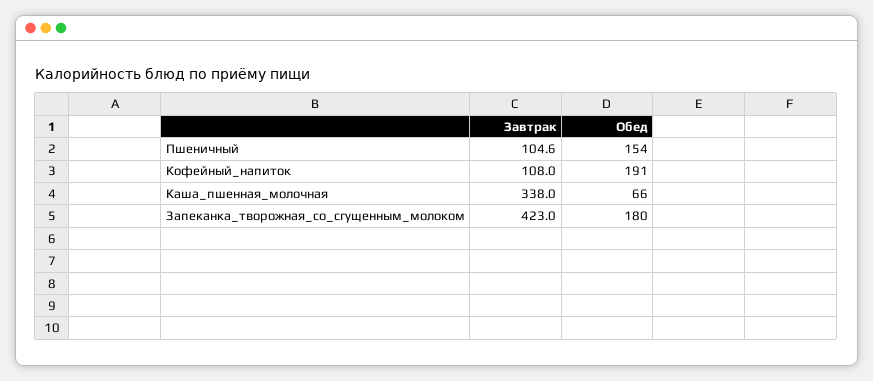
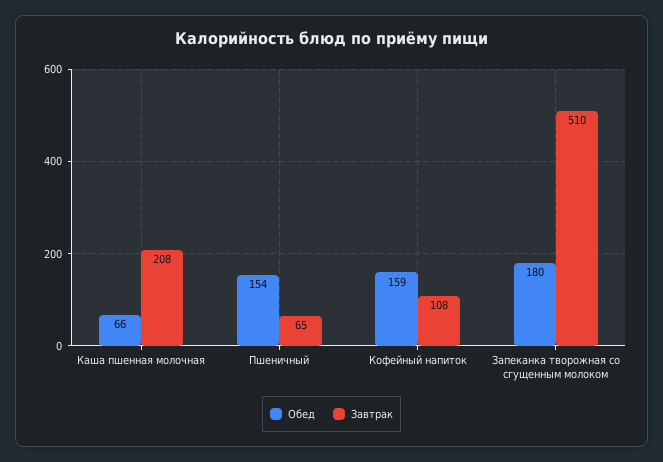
  {
    "Завтрак": {
-     "Пшеничный": 104.6,
+     "Пшеничный": 65,
      "Кофейный_напиток": 108,
-     "Каша_пшенная_молочная": 338,
+     "Каша_пшенная_молочная": 208,
-     "Запеканка_творожная_со_сгущенным_молоком": 423
+     "Запеканка_творожная_со_сгущенным_молоком": 510
    },
    "Обед": {
      "Пшеничный": 154,
-     "Кофейный_напиток": 191,
+     "Кофейный_напиток": 159,
      "Каша_пшенная_молочная": 66,
      "Запеканка_творожная_со_сгущенным_молоком": 180
    }
  }

